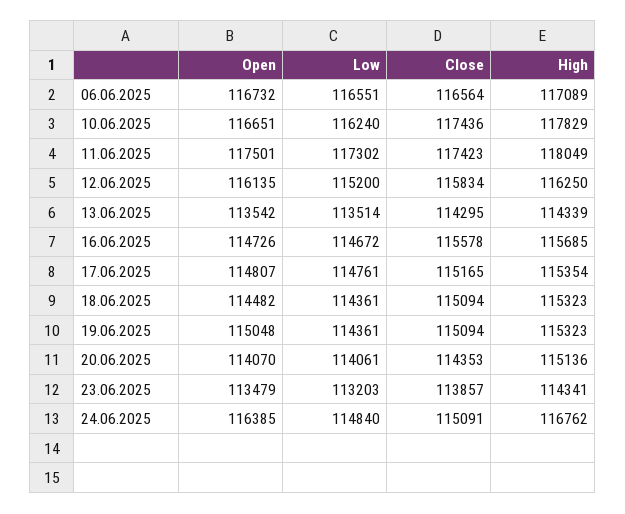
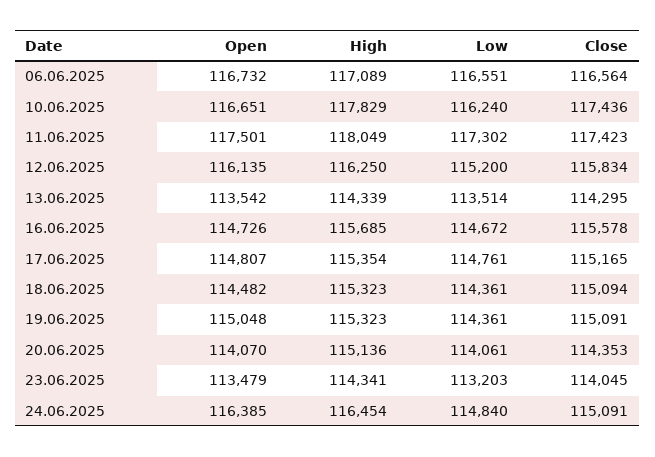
  {
    "Open": {
      "06.06.2025": 116732,
      "10.06.2025": 116651,
      "11.06.2025": 117501,
      "12.06.2025": 116135,
      "13.06.2025": 113542,
      "16.06.2025": 114726,
      "17.06.2025": 114807,
      "18.06.2025": 114482,
      "19.06.2025": 115048,
      "20.06.2025": 114070,
      "23.06.2025": 113479,
      "24.06.2025": 116385
    },
    "Low": {
      "06.06.2025": 116551,
      "10.06.2025": 116240,
      "11.06.2025": 117302,
      "12.06.2025": 115200,
      "13.06.2025": 113514,
      "16.06.2025": 114672,
      "17.06.2025": 114761,
      "18.06.2025": 114361,
      "19.06.2025": 114361,
      "20.06.2025": 114061,
      "23.06.2025": 113203,
      "24.06.2025": 114840
    },
    "Close": {
      "06.06.2025": 116564,
      "10.06.2025": 117436,
      "11.06.2025": 117423,
      "12.06.2025": 115834,
      "13.06.2025": 114295,
      "16.06.2025": 115578,
      "17.06.2025": 115165,
      "18.06.2025": 115094,
-     "19.06.2025": 115094,
+     "19.06.2025": 115091,
      "20.06.2025": 114353,
-     "23.06.2025": 113857,
+     "23.06.2025": 114045,
      "24.06.2025": 115091
    },
    "High": {
      "06.06.2025": 117089,
      "10.06.2025": 117829,
      "11.06.2025": 118049,
      "12.06.2025": 116250,
      "13.06.2025": 114339,
      "16.06.2025": 115685,
      "17.06.2025": 115354,
      "18.06.2025": 115323,
      "19.06.2025": 115323,
      "20.06.2025": 115136,
      "23.06.2025": 114341,
-     "24.06.2025": 116762
+     "24.06.2025": 116454
    }
  }

